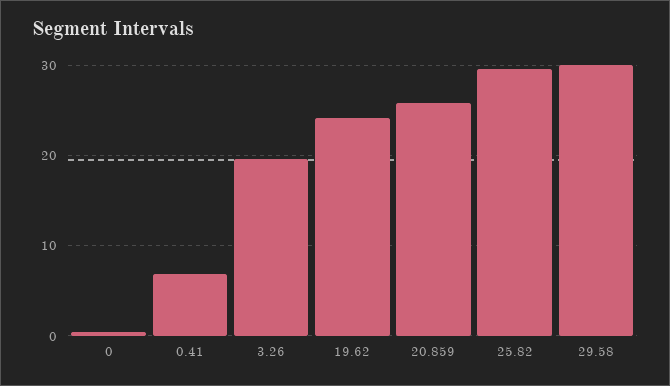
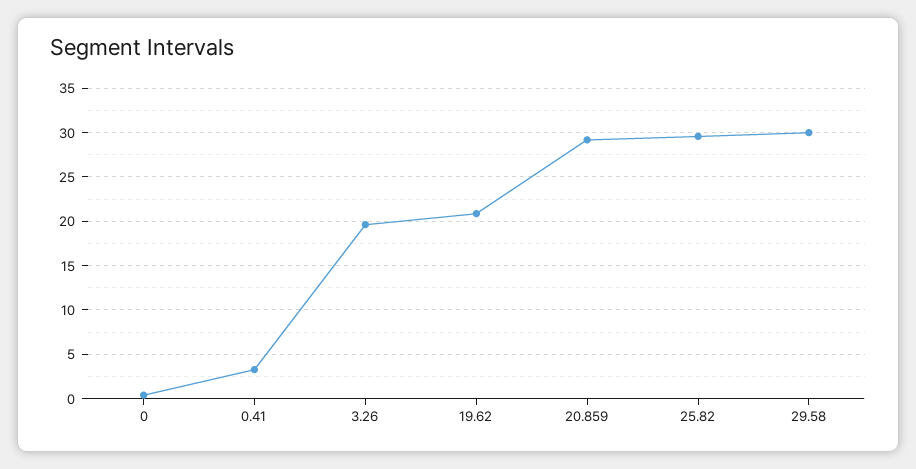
  {
    "0": 0,
-   "0.41": 7,
+   "0.41": 3,
    "3.26": 20,
-   "19.62": 24,
+   "19.62": 21,
-   "20.859": 26,
+   "20.859": 29,
    "25.82": 30,
    "29.58": 30
  }

